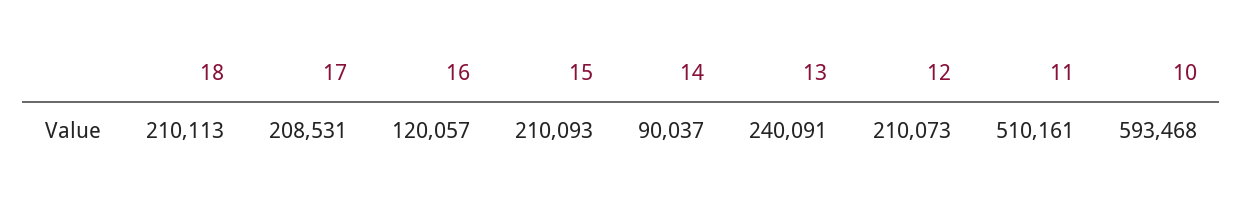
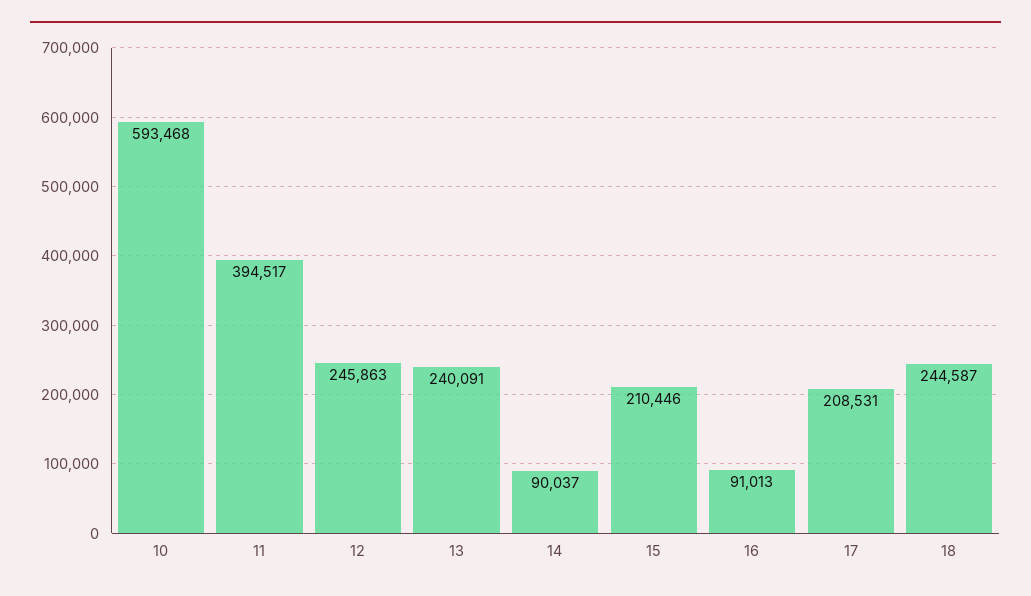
  {
-   "18": 210113,
+   "18": 244587,
    "17": 208531,
-   "16": 120057,
+   "16": 91013,
-   "15": 210093,
+   "15": 210446,
    "14": 90037,
    "13": 240091,
-   "12": 210073,
+   "12": 245863,
-   "11": 510161,
+   "11": 394517,
    "10": 593468
  }

